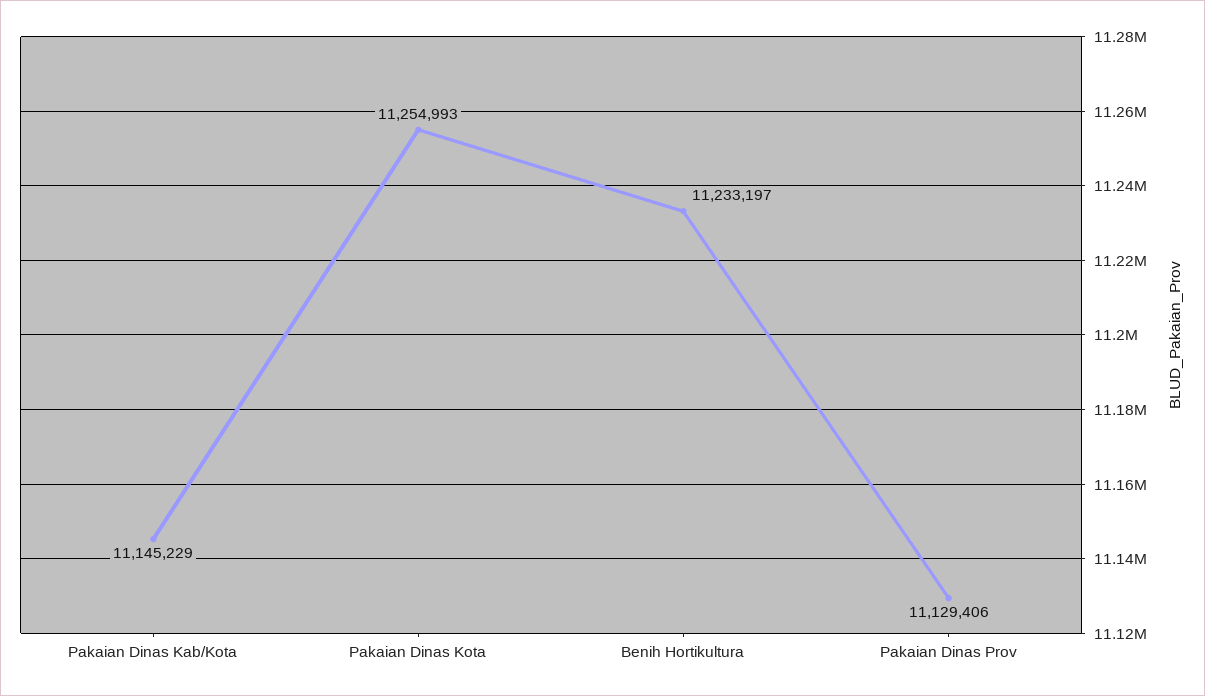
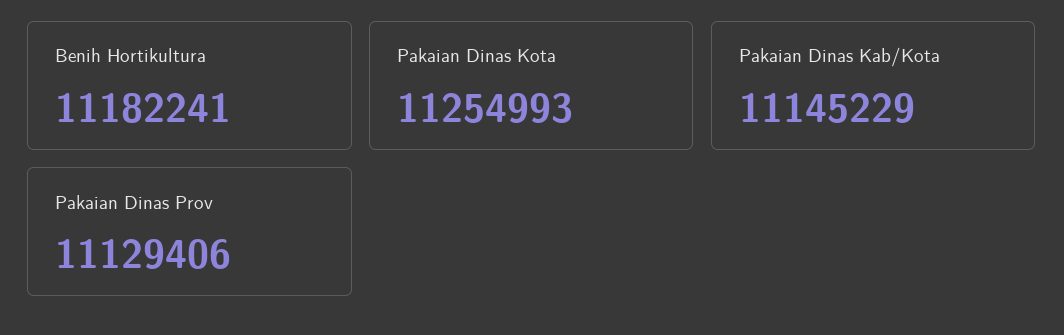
  {
    "Pakaian Dinas Kab/Kota": 11145229,
    "Pakaian Dinas Kota": 11254993,
-   "Benih Hortikultura": 11233197,
+   "Benih Hortikultura": 11182241,
    "Pakaian Dinas Prov": 11129406
  }

